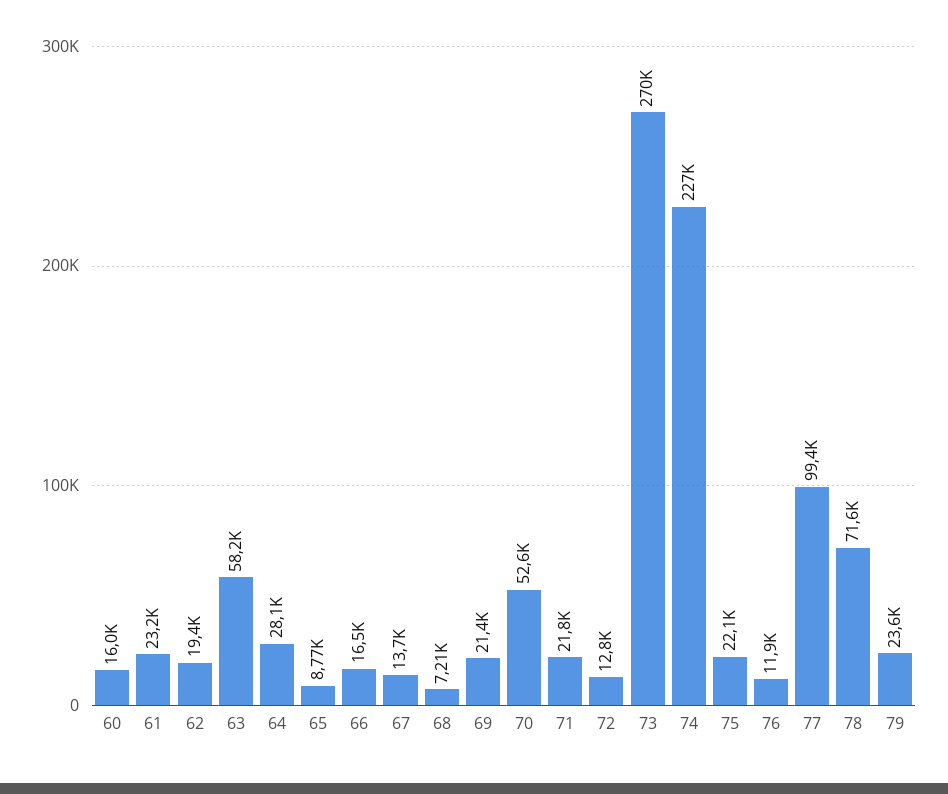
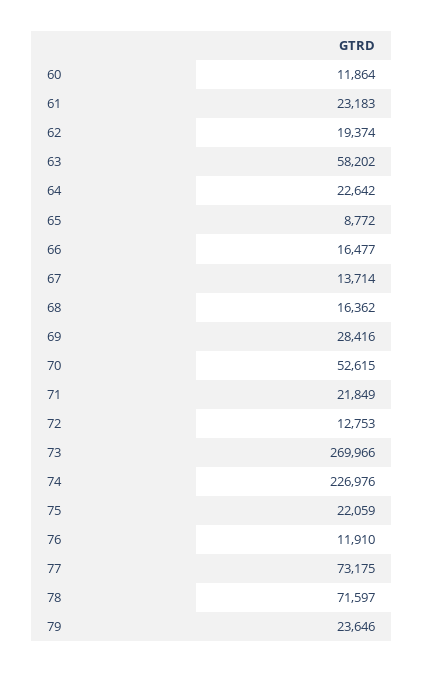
  {
-   "60": 16000,
+   "60": 11864,
    "61": 23183,
    "62": 19374,
    "63": 58202,
-   "64": 28100,
+   "64": 22642,
    "65": 8772,
    "66": 16477,
    "67": 13714,
-   "68": 7210,
+   "68": 16362,
-   "69": 21400,
+   "69": 28416,
    "70": 52615,
    "71": 21849,
    "72": 12753,
    "73": 269966,
    "74": 226976,
    "75": 22059,
    "76": 11910,
-   "77": 99400,
+   "77": 73175,
    "78": 71597,
    "79": 23646
  }

